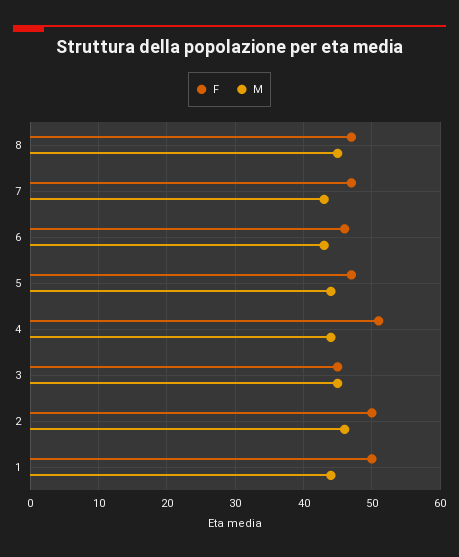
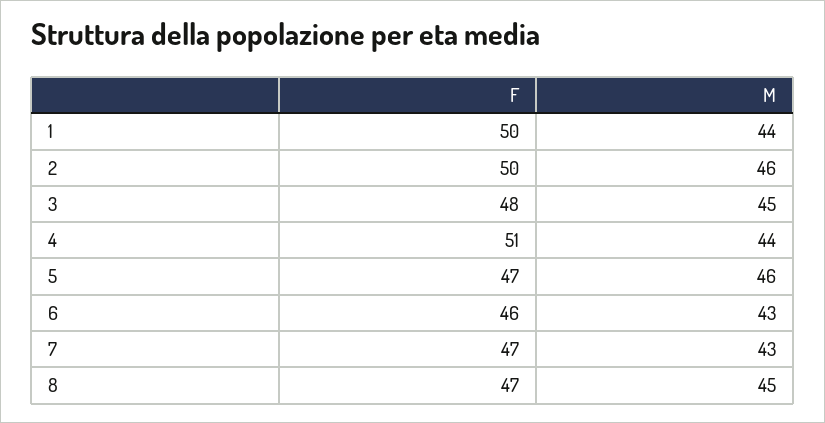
  {
    "F": {
      "8": 47,
      "7": 47,
      "6": 46,
      "5": 47,
      "4": 51,
-     "3": 45,
+     "3": 48,
      "2": 50,
      "1": 50
    },
    "M": {
      "8": 45,
      "7": 43,
      "6": 43,
-     "5": 44,
+     "5": 46,
      "4": 44,
      "3": 45,
      "2": 46,
      "1": 44
    }
  }

